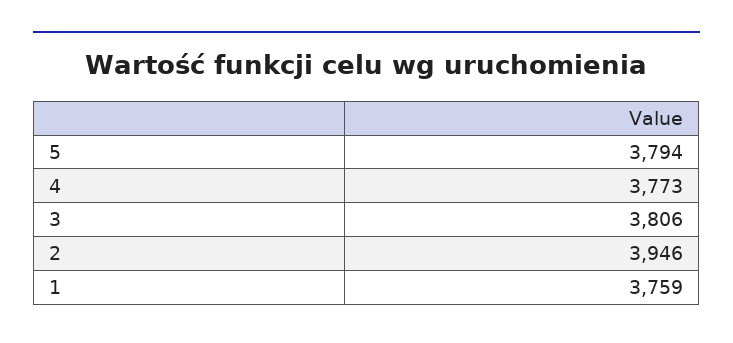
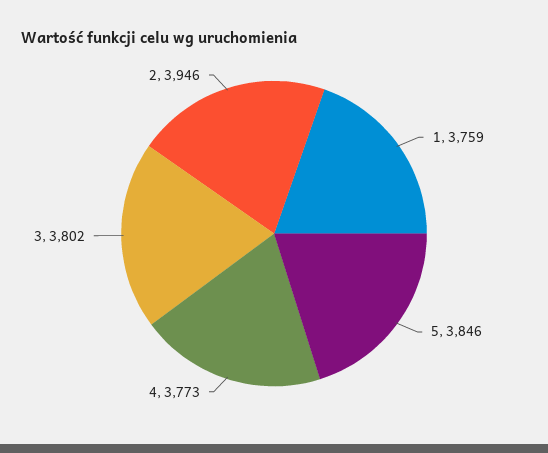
  {
-   "5": 3794,
+   "5": 3846,
    "4": 3773,
-   "3": 3806,
+   "3": 3802,
    "2": 3946,
    "1": 3759
  }

